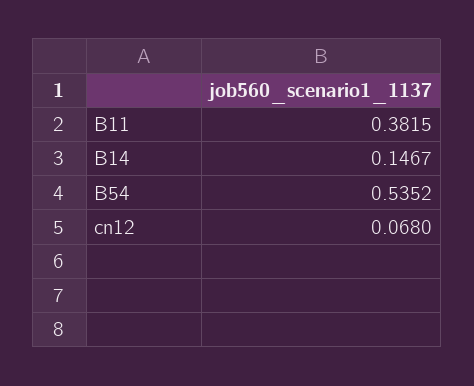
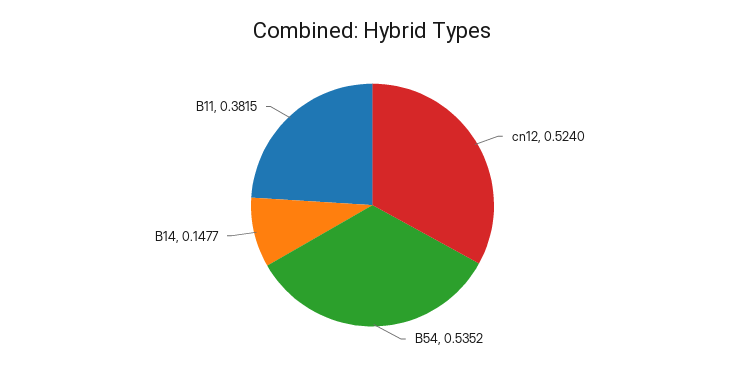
  {
    "B11": 0.3815,
-   "B14": 0.1467,
+   "B14": 0.1477,
    "B54": 0.5352,
-   "cn12": 0.068
+   "cn12": 0.524
  }

